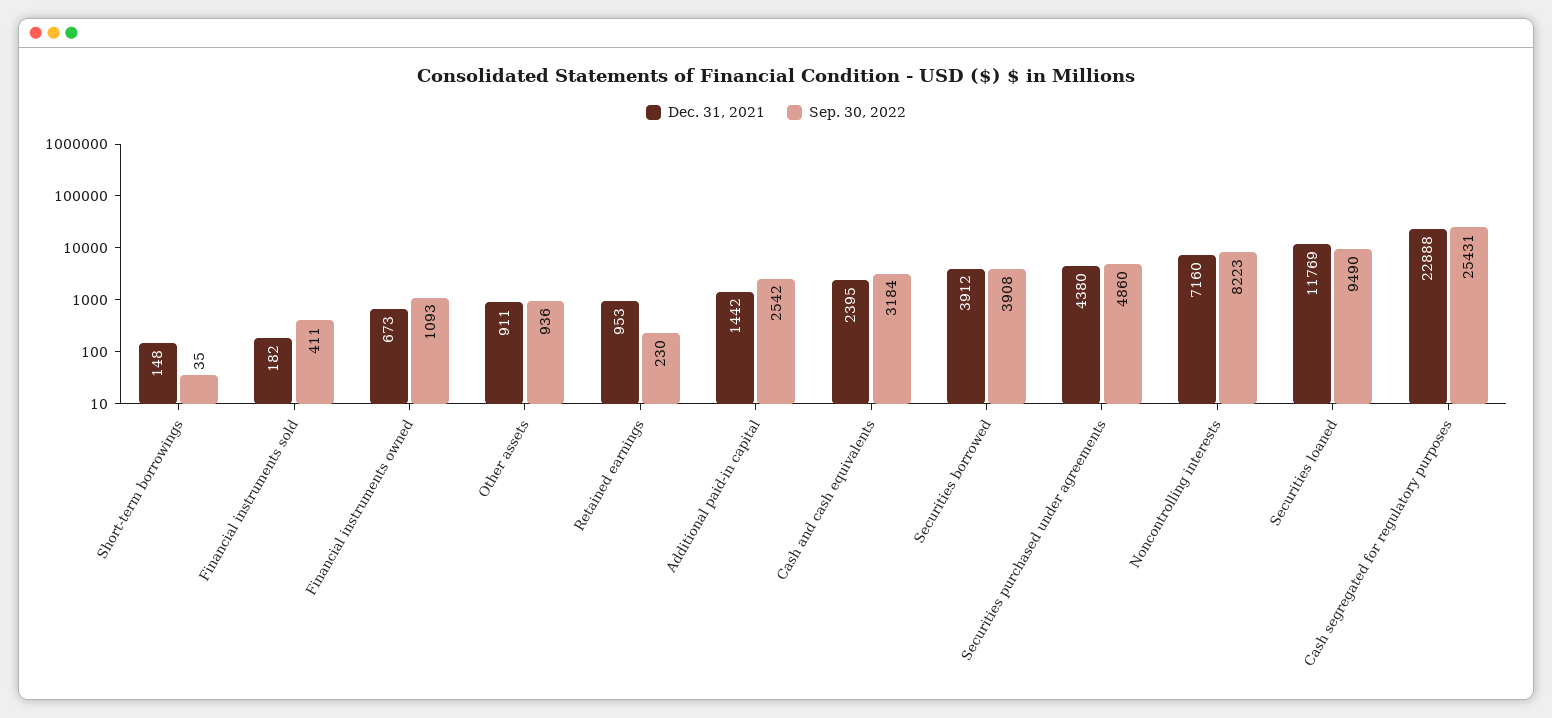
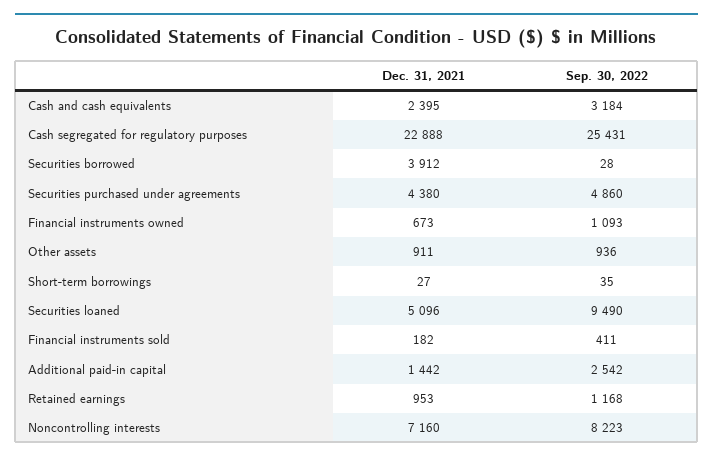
  {
    "Dec. 31, 2021": {
-     "Short-term borrowings": 148,
+     "Short-term borrowings": 27,
      "Financial instruments sold": 182,
      "Financial instruments owned": 673,
      "Other assets": 911,
      "Retained earnings": 953,
      "Additional paid-in capital": 1442,
      "Cash and cash equivalents": 2395,
      "Securities borrowed": 3912,
      "Securities purchased under agreements": 4380,
      "Noncontrolling interests": 7160,
-     "Securities loaned": 11769,
+     "Securities loaned": 5096,
      "Cash segregated for regulatory purposes": 22888
    },
    "Sep. 30, 2022": {
      "Short-term borrowings": 35,
      "Financial instruments sold": 411,
      "Financial instruments owned": 1093,
      "Other assets": 936,
-     "Retained earnings": 230,
+     "Retained earnings": 1168,
      "Additional paid-in capital": 2542,
      "Cash and cash equivalents": 3184,
-     "Securities borrowed": 3908,
+     "Securities borrowed": 28,
      "Securities purchased under agreements": 4860,
      "Noncontrolling interests": 8223,
      "Securities loaned": 9490,
      "Cash segregated for regulatory purposes": 25431
    }
  }

